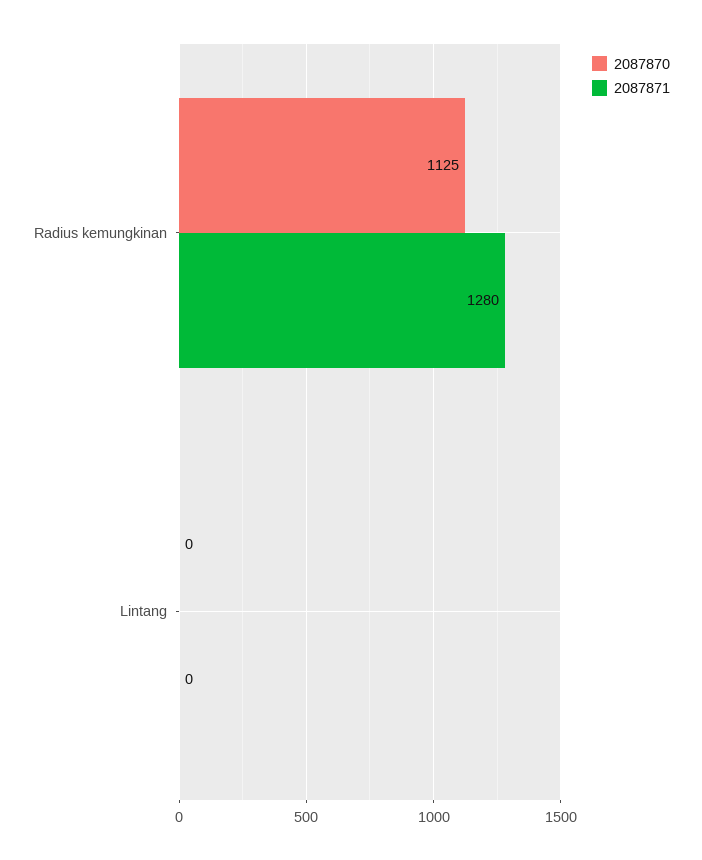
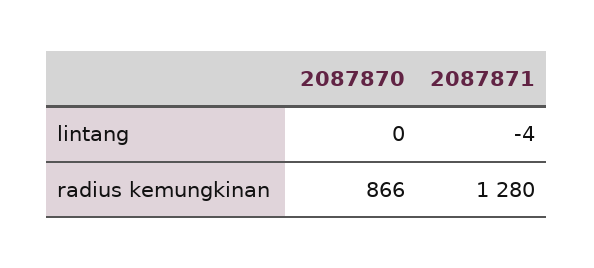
  {
    "2087870": {
-     "Radius kemungkinan": 1125,
+     "Radius kemungkinan": 866,
      "Lintang": 0
    },
    "2087871": {
      "Radius kemungkinan": 1280,
-     "Lintang": 0
+     "Lintang": -4
    }
  }

